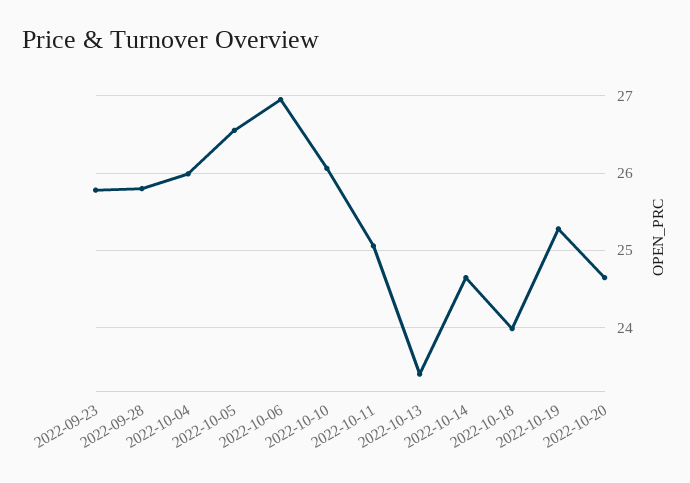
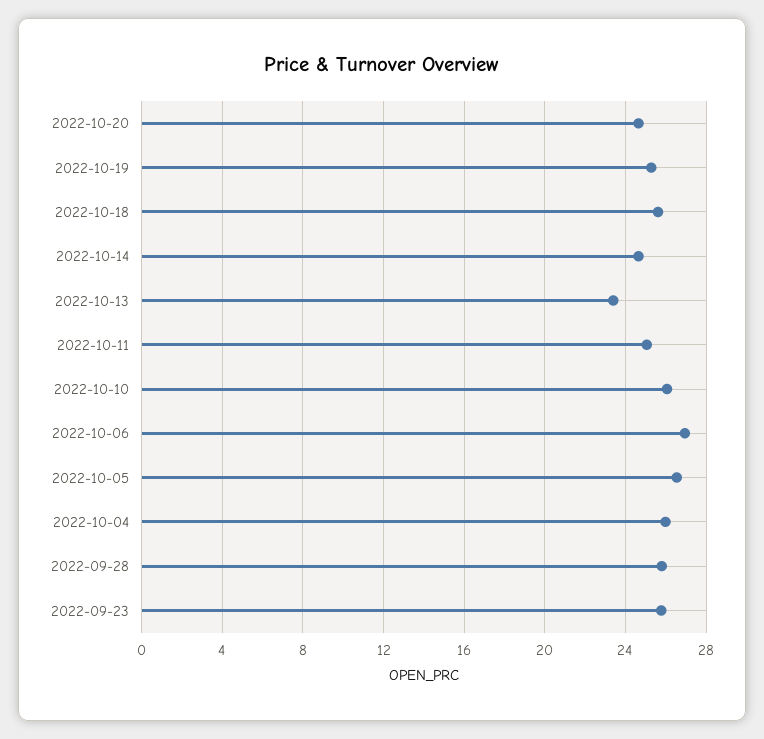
  {
    "2022-09-23": 25.8,
    "2022-09-28": 25.8,
    "2022-10-04": 26,
    "2022-10-05": 26.6,
    "2022-10-06": 27,
    "2022-10-10": 26.1,
    "2022-10-11": 25.1,
    "2022-10-13": 23.4,
    "2022-10-14": 24.7,
-   "2022-10-18": 24,
+   "2022-10-18": 25.5,
    "2022-10-19": 25.3,
    "2022-10-20": 24.7
  }

